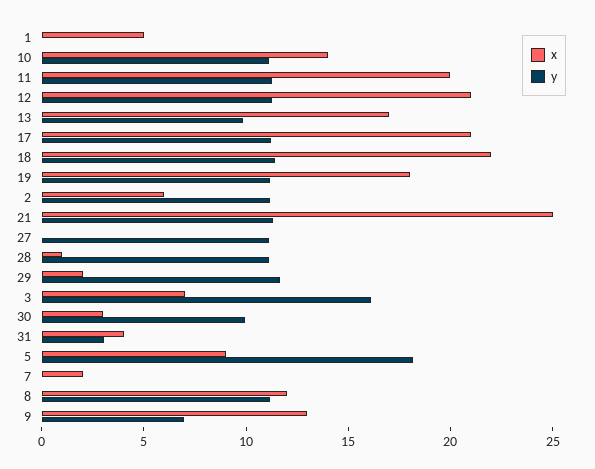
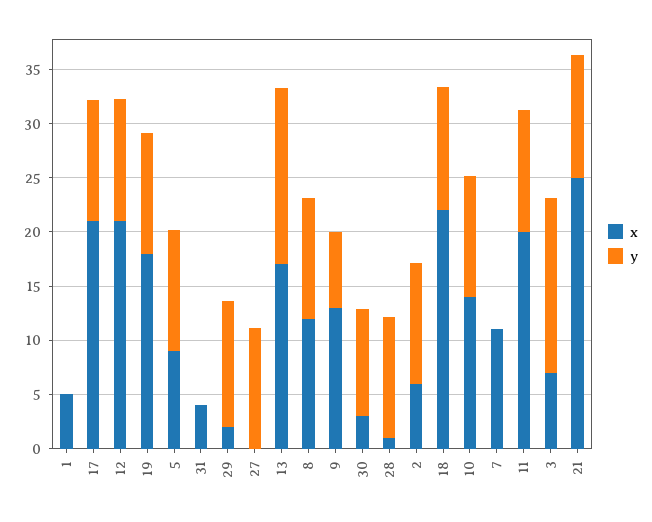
  {
    "x": {
      "1": 5,
      "10": 14,
      "11": 20,
      "12": 21,
      "13": 17,
      "17": 21,
      "18": 22,
      "19": 18,
      "2": 6,
      "21": 25,
      "27": 0,
      "28": 1,
      "29": 2,
      "3": 7,
      "30": 3,
      "31": 4,
      "5": 9,
-     "7": 2,
+     "7": 11,
      "8": 12,
      "9": 13
    },
    "y": {
      "1": 0,
      "10": 11,
      "11": 11,
      "12": 11,
-     "13": 10,
+     "13": 16,
      "17": 11,
      "18": 11,
      "19": 11,
      "2": 11,
      "21": 11,
      "27": 11,
      "28": 11,
      "29": 12,
      "3": 16,
      "30": 10,
-     "31": 3,
+     "31": 0,
-     "5": 18,
+     "5": 11,
      "7": 0,
      "8": 11,
      "9": 7
    }
  }

